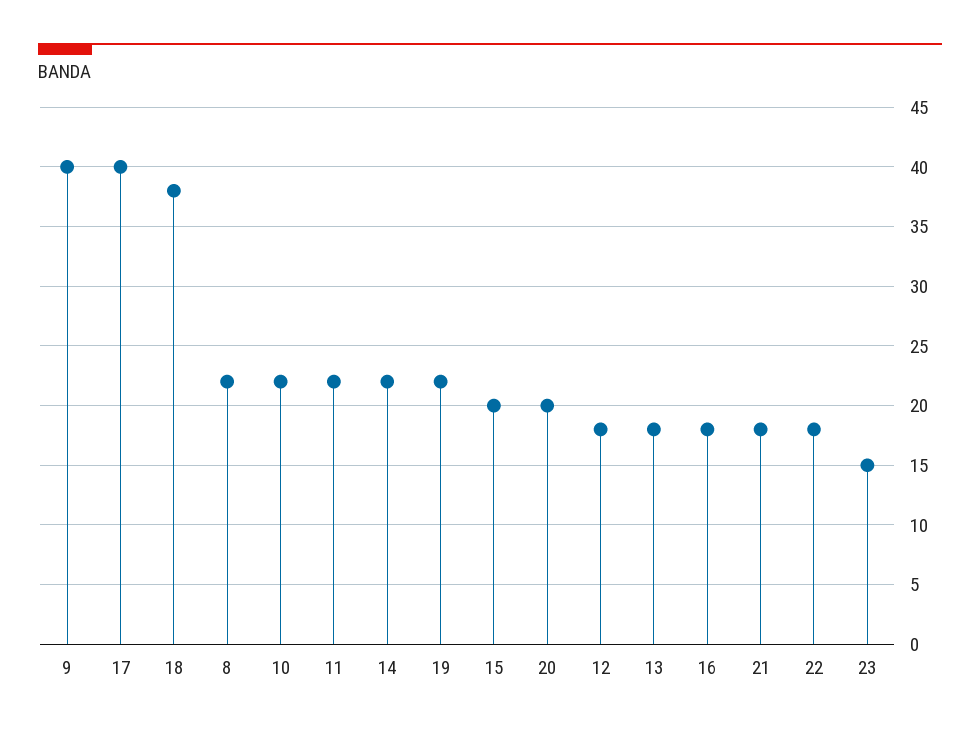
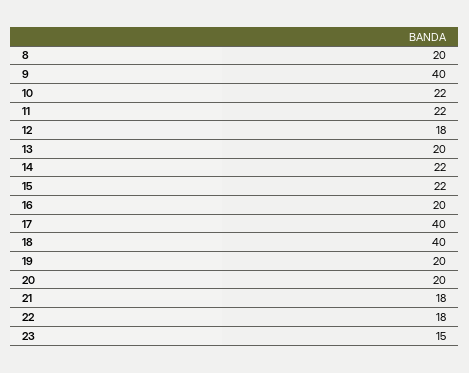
  {
    "9": 40,
    "17": 40,
-   "18": 38,
+   "18": 40,
-   "8": 22,
+   "8": 20,
    "10": 22,
    "11": 22,
    "14": 22,
-   "19": 22,
+   "19": 20,
-   "15": 20,
+   "15": 22,
    "20": 20,
    "12": 18,
-   "13": 18,
+   "13": 20,
-   "16": 18,
+   "16": 20,
    "21": 18,
    "22": 18,
    "23": 15
  }

